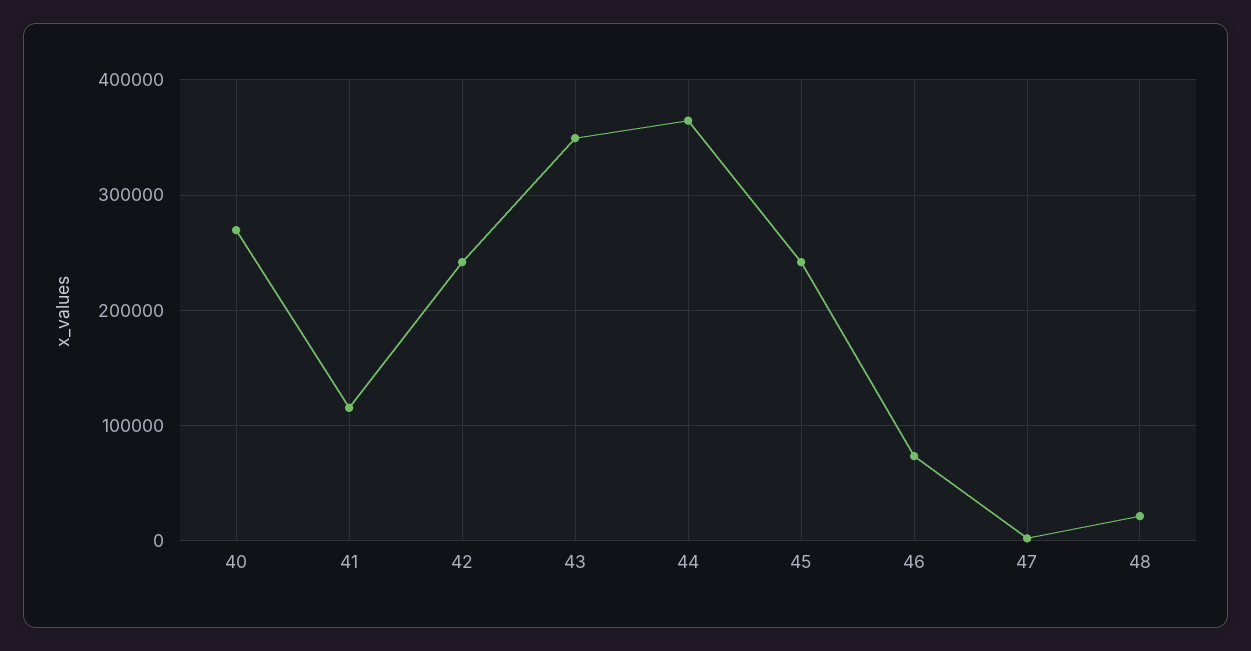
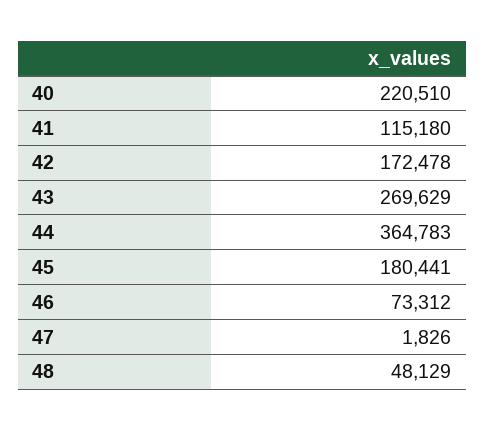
  {
-   "40": 270000,
+   "40": 220510,
    "41": 115180,
-   "42": 240000,
+   "42": 172478,
-   "43": 350000,
+   "43": 269629,
    "44": 364783,
-   "45": 240000,
+   "45": 180441,
    "46": 73312,
    "47": 1826,
-   "48": 20000
+   "48": 48129
  }

